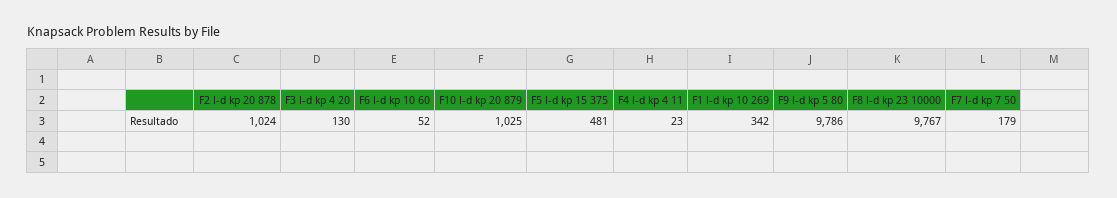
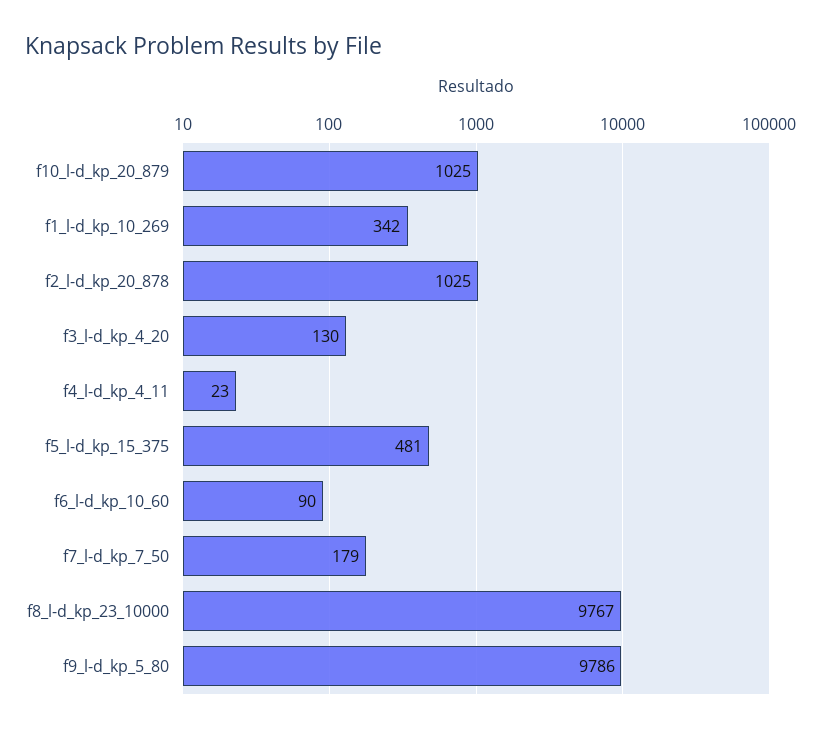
  {
-   "F2 l-d kp 20 878": 1024,
+   "F2 l-d kp 20 878": 1025,
    "F3 l-d kp 4 20": 130,
-   "F6 l-d kp 10 60": 52,
+   "F6 l-d kp 10 60": 90,
    "F10 l-d kp 20 879": 1025,
    "F5 l-d kp 15 375": 481,
    "F4 l-d kp 4 11": 23,
    "F1 l-d kp 10 269": 342,
    "F9 l-d kp 5 80": 9786,
    "F8 l-d kp 23 10000": 9767,
    "F7 l-d kp 7 50": 179
  }

